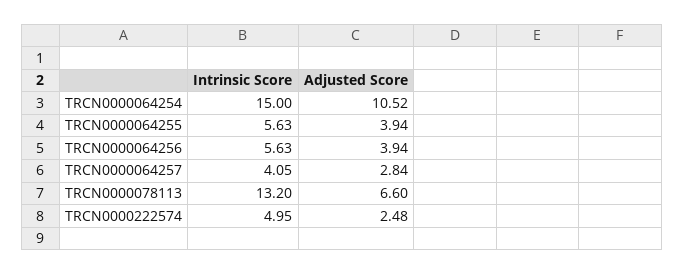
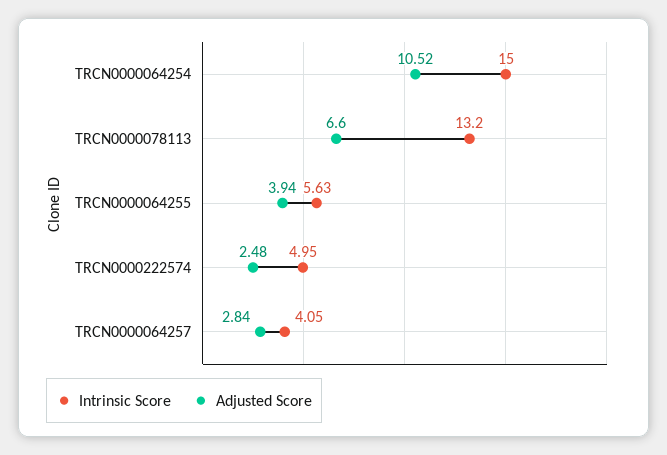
  {
    "Intrinsic Score": {
      "TRCN0000064254": 15,
      "TRCN0000064255": 5.63,
-     "TRCN0000064256": 5.63,
      "TRCN0000064257": 4.05,
      "TRCN0000078113": 13.2,
      "TRCN0000222574": 4.95
    },
    "Adjusted Score": {
      "TRCN0000064254": 10.52,
      "TRCN0000064255": 3.94,
-     "TRCN0000064256": 3.94,
      "TRCN0000064257": 2.84,
      "TRCN0000078113": 6.6,
      "TRCN0000222574": 2.48
    }
  }

